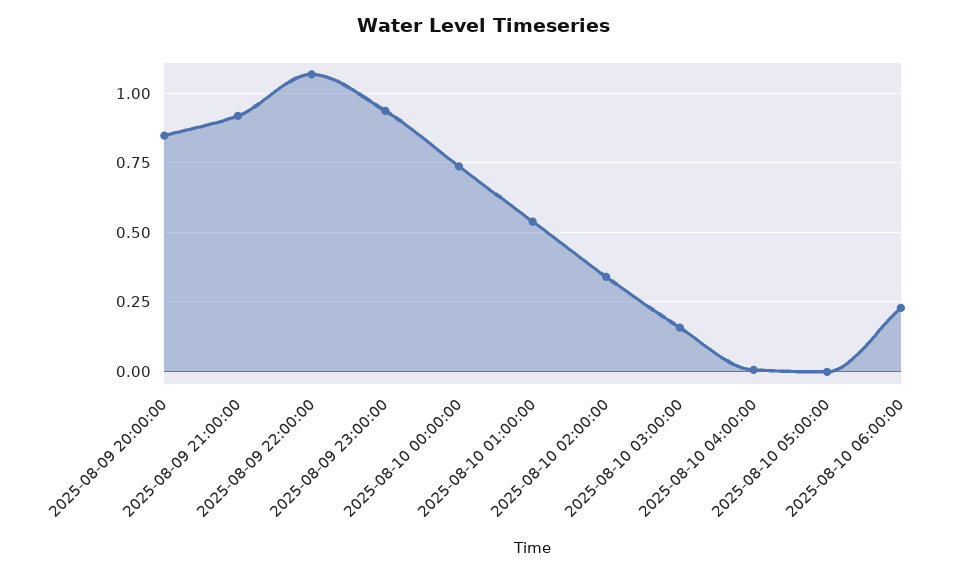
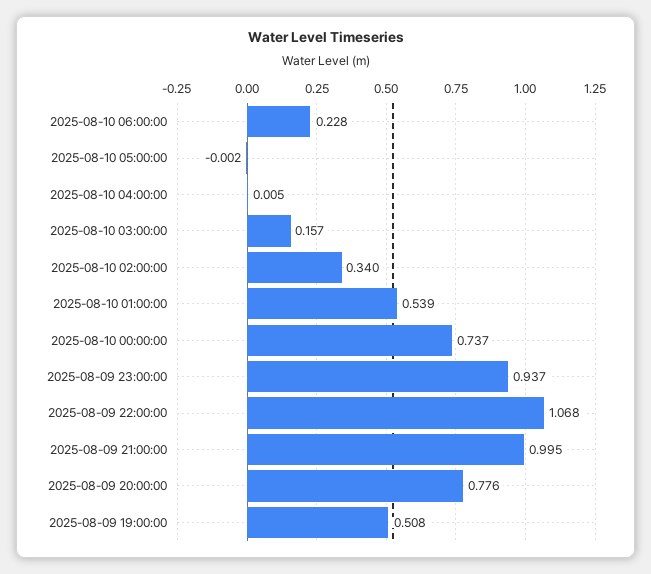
  {
-   "2025-08-09 20:00:00": 0.85,
+   "2025-08-09 20:00:00": 0.776,
-   "2025-08-09 21:00:00": 0.925,
+   "2025-08-09 21:00:00": 0.995,
    "2025-08-09 22:00:00": 1.068,
    "2025-08-09 23:00:00": 0.937,
    "2025-08-10 00:00:00": 0.737,
    "2025-08-10 01:00:00": 0.539,
    "2025-08-10 02:00:00": 0.34,
    "2025-08-10 03:00:00": 0.157,
    "2025-08-10 04:00:00": 0.005,
    "2025-08-10 05:00:00": -0.002,
-   "2025-08-10 06:00:00": 0.228
+   "2025-08-10 06:00:00": 0.228,
+   "2025-08-09 19:00:00": 0.508
  }

